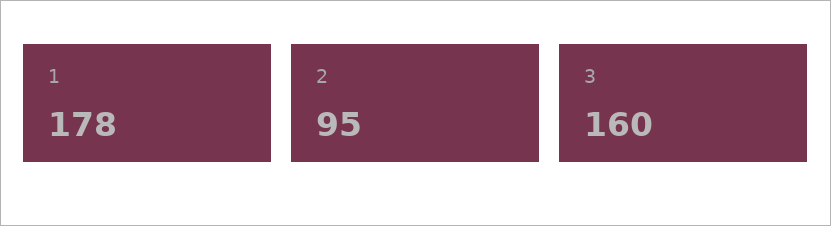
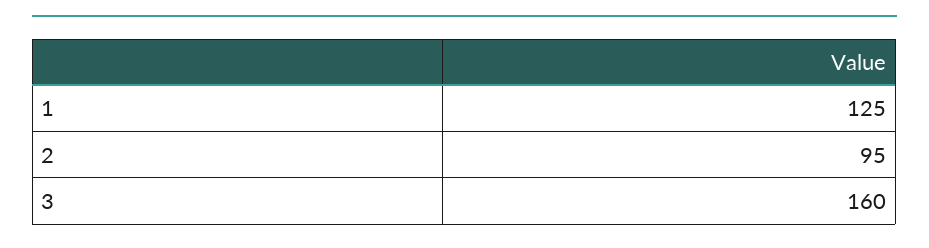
  {
-   "1": 178,
+   "1": 125,
    "2": 95,
    "3": 160
  }

